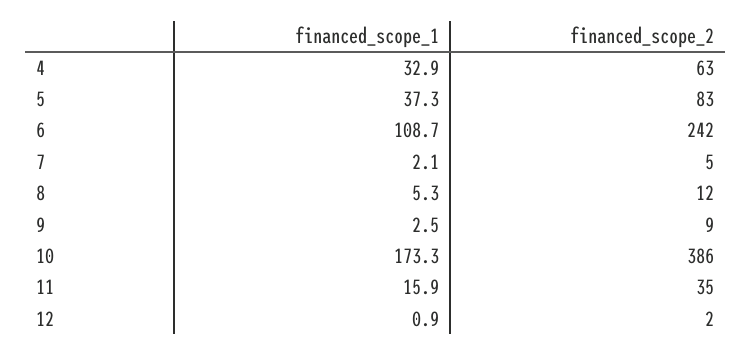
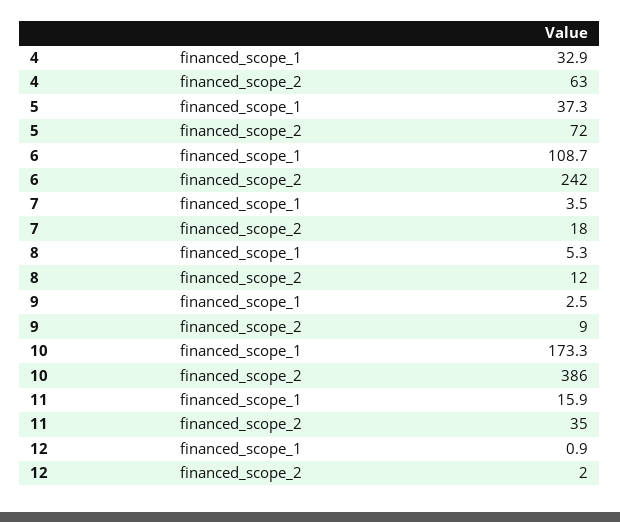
  {
    "financed_scope_1": {
      "4": 32.9,
      "5": 37.3,
      "6": 108.7,
-     "7": 2.1,
+     "7": 3.5,
      "8": 5.3,
      "9": 2.5,
      "10": 173.3,
      "11": 15.9,
      "12": 0.9
    },
    "financed_scope_2": {
      "4": 63,
-     "5": 83,
+     "5": 72,
      "6": 242,
-     "7": 5,
+     "7": 18,
      "8": 12,
      "9": 9,
      "10": 386,
      "11": 35,
      "12": 2
    }
  }

